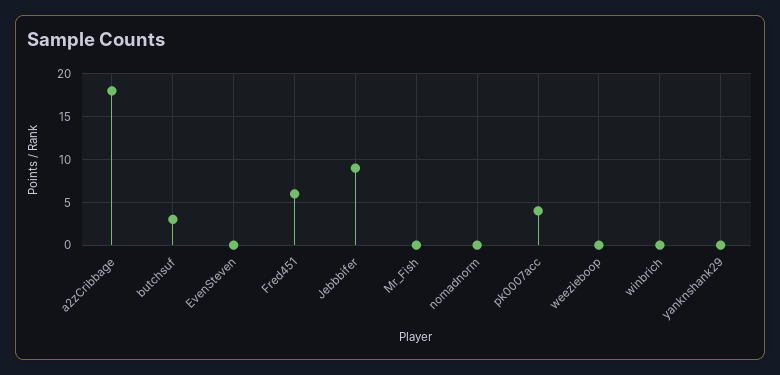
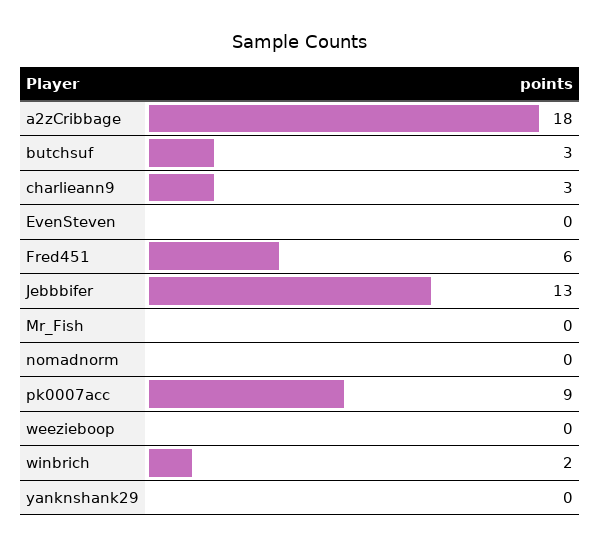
  {
    "a2zCribbage": 18,
    "butchsuf": 3,
    "EvenSteven": 0,
    "Fred451": 6,
-   "Jebbbifer": 9,
+   "Jebbbifer": 13,
    "Mr_Fish": 0,
    "nomadnorm": 0,
-   "pk0007acc": 4,
+   "pk0007acc": 9,
    "weezieboop": 0,
-   "winbrich": 0,
+   "winbrich": 2,
-   "yanknshank29": 0
+   "yanknshank29": 0,
+   "charlieann9": 3
  }

